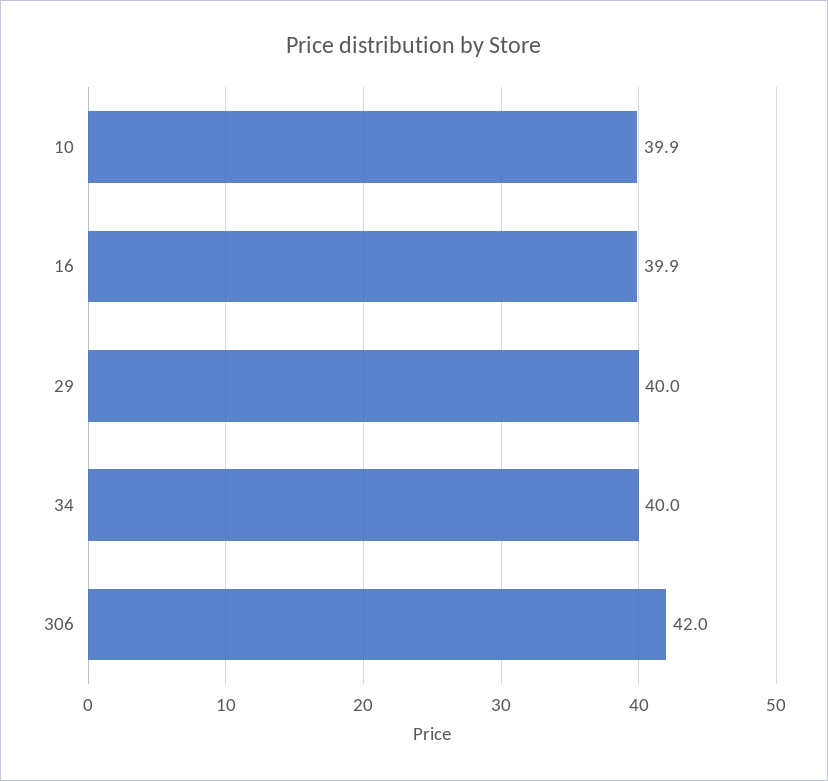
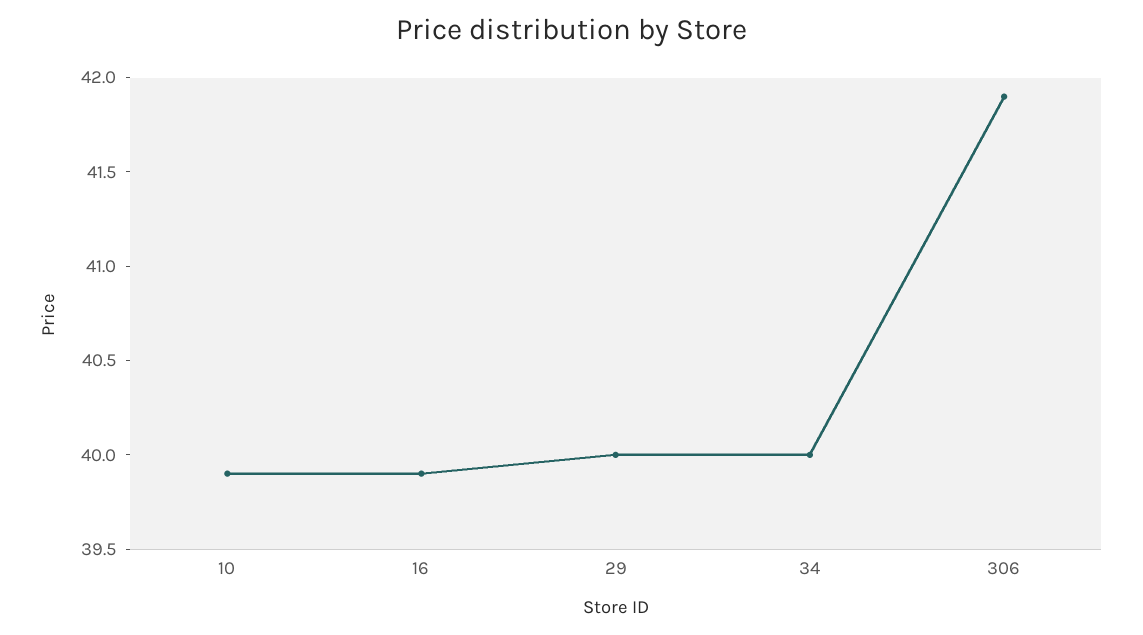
  {
    "10": 39.9,
    "16": 39.9,
    "29": 40,
    "34": 40,
-   "306": 42
+   "306": 41.9
  }

